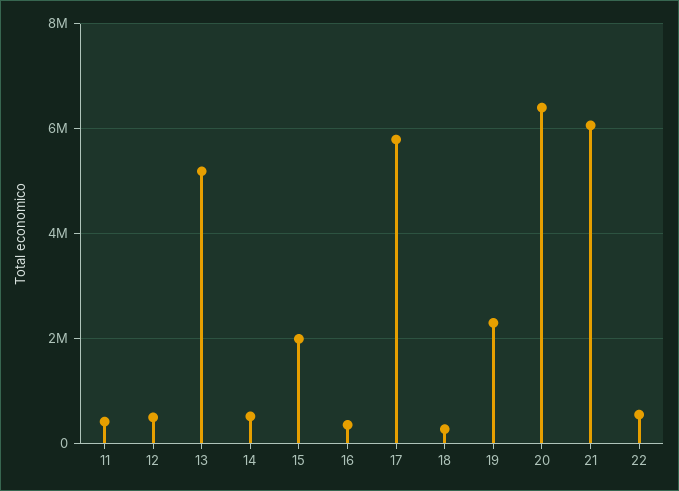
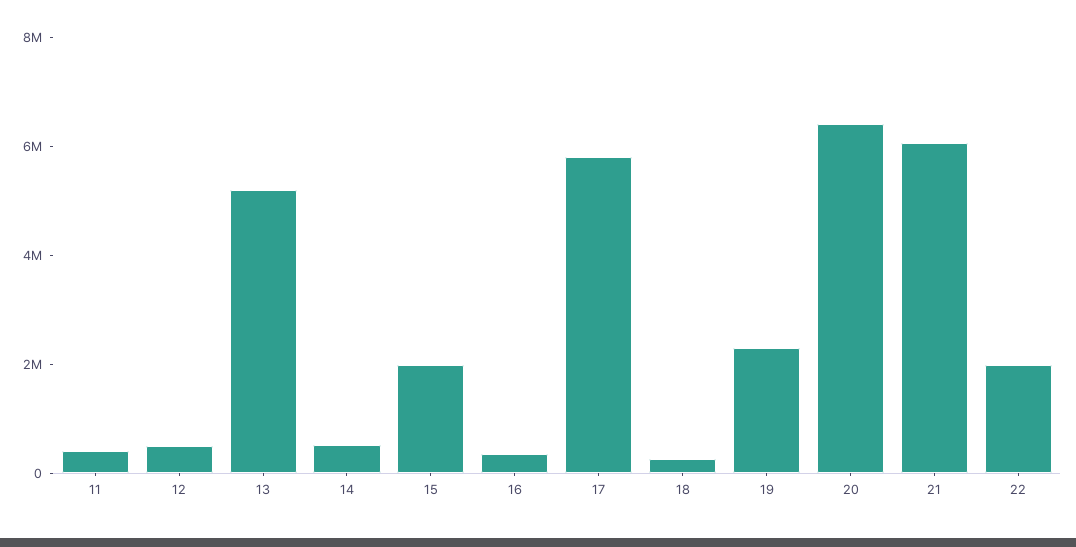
  {
    "11": 400000,
    "12": 400000,
    "13": 5200000,
    "14": 600000,
    "15": 2000000,
    "16": 400000,
    "17": 5800000,
    "18": 200000,
    "19": 2200000,
    "20": 6400000,
    "21": 6000000,
-   "22": 600000
+   "22": 2000000
  }

